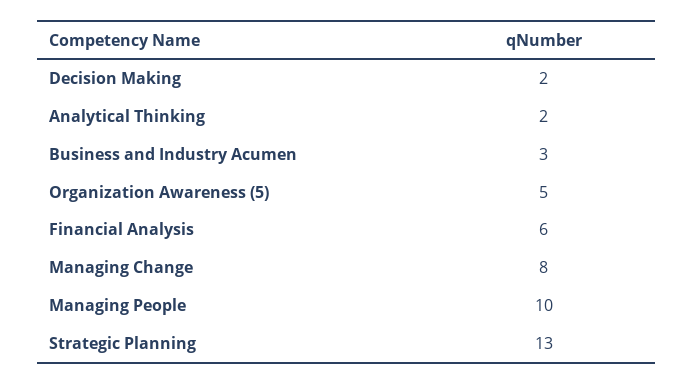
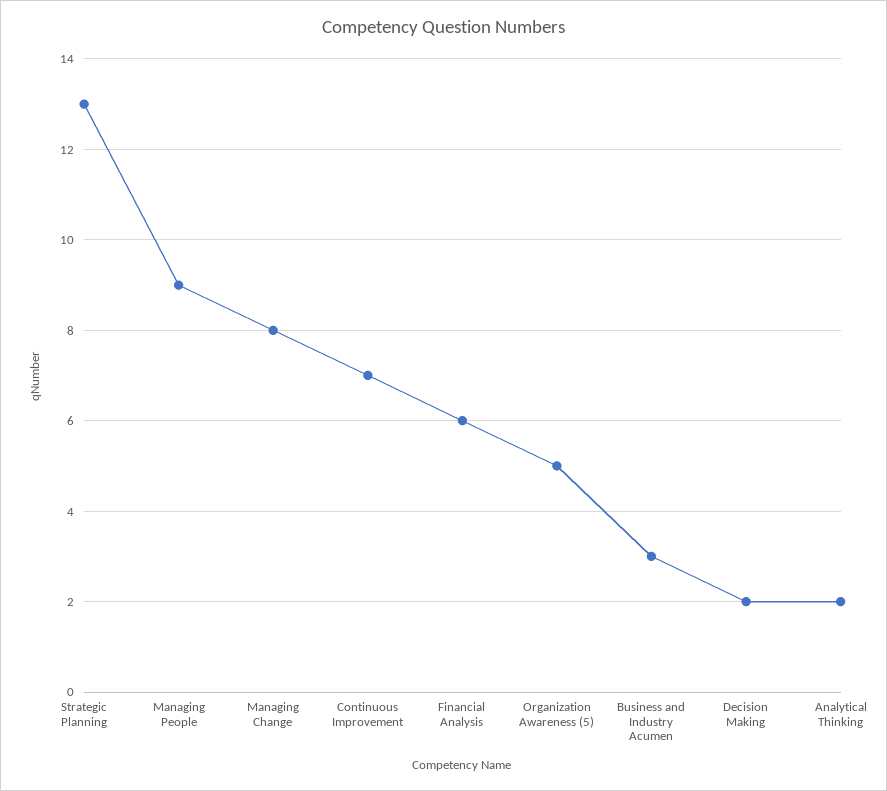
  {
    "Decision Making": 2,
    "Analytical Thinking": 2,
    "Business and Industry Acumen": 3,
    "Organization Awareness (5)": 5,
    "Financial Analysis": 6,
    "Managing Change": 8,
-   "Managing People": 10,
+   "Managing People": 9,
-   "Strategic Planning": 13
+   "Strategic Planning": 13,
+   "Continuous Improvement": 7
  }

